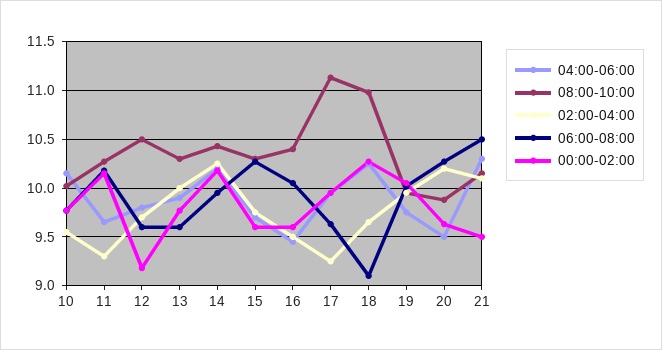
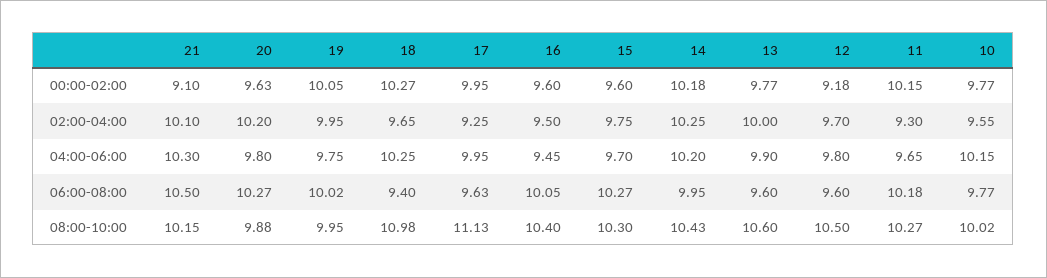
  {
    "04:00-06:00": {
      "10": 10.15,
      "11": 9.65,
      "12": 9.8,
      "13": 9.9,
      "14": 10.2,
      "15": 9.7,
      "16": 9.45,
      "17": 9.95,
      "18": 10.25,
      "19": 9.75,
-     "20": 9.5,
+     "20": 9.8,
      "21": 10.3
    },
    "08:00-10:00": {
      "10": 10.02,
      "11": 10.27,
      "12": 10.5,
-     "13": 10.3,
+     "13": 10.6,
      "14": 10.43,
      "15": 10.3,
      "16": 10.4,
      "17": 11.13,
      "18": 10.98,
      "19": 9.95,
      "20": 9.88,
      "21": 10.15
    },
    "02:00-04:00": {
      "10": 9.55,
      "11": 9.3,
      "12": 9.7,
      "13": 10,
      "14": 10.25,
      "15": 9.75,
      "16": 9.5,
      "17": 9.25,
      "18": 9.65,
      "19": 9.95,
      "20": 10.2,
      "21": 10.1
    },
    "06:00-08:00": {
      "10": 9.77,
      "11": 10.18,
      "12": 9.6,
      "13": 9.6,
      "14": 9.95,
      "15": 10.27,
      "16": 10.05,
      "17": 9.63,
-     "18": 9.1,
+     "18": 9.4,
      "19": 10.02,
      "20": 10.27,
      "21": 10.5
    },
    "00:00-02:00": {
      "10": 9.77,
      "11": 10.15,
      "12": 9.18,
      "13": 9.77,
      "14": 10.18,
      "15": 9.6,
      "16": 9.6,
      "17": 9.95,
      "18": 10.27,
      "19": 10.05,
      "20": 9.63,
-     "21": 9.5
+     "21": 9.1
    }
  }

